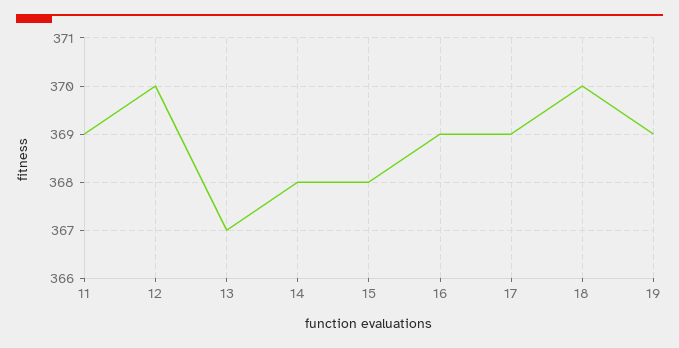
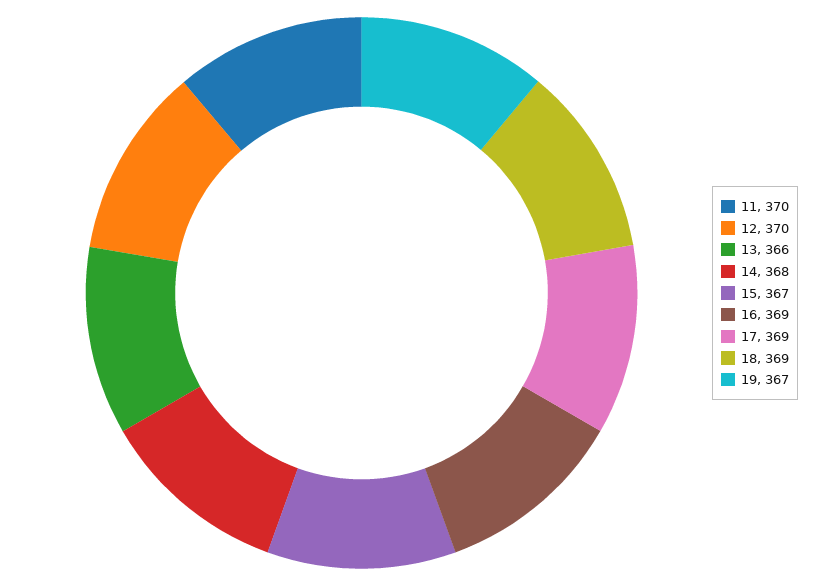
  {
-   "11": 369,
+   "11": 370,
    "12": 370,
-   "13": 367,
+   "13": 366,
    "14": 368,
-   "15": 368,
+   "15": 367,
    "16": 369,
    "17": 369,
-   "18": 370,
+   "18": 369,
-   "19": 369
+   "19": 367
  }

